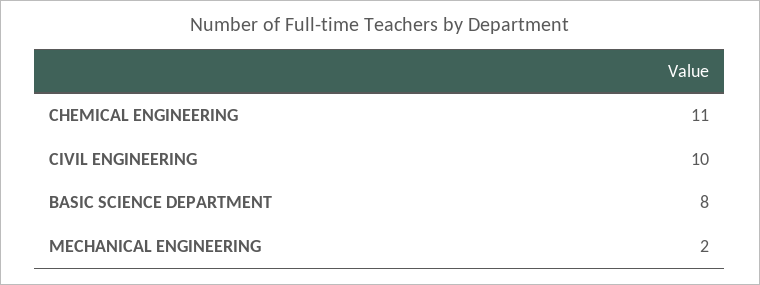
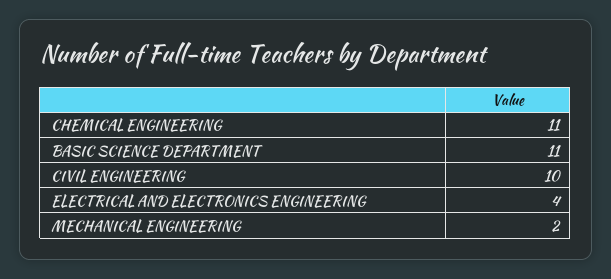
  {
    "CHEMICAL ENGINEERING": 11,
    "CIVIL ENGINEERING": 10,
-   "BASIC SCIENCE DEPARTMENT": 8,
+   "BASIC SCIENCE DEPARTMENT": 11,
-   "MECHANICAL ENGINEERING": 2
+   "MECHANICAL ENGINEERING": 2,
+   "ELECTRICAL AND ELECTRONICS ENGINEERING": 4
  }

